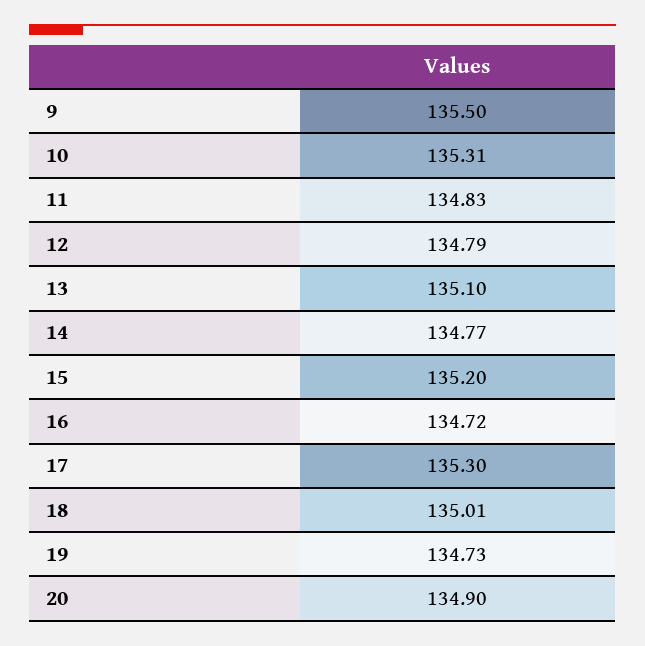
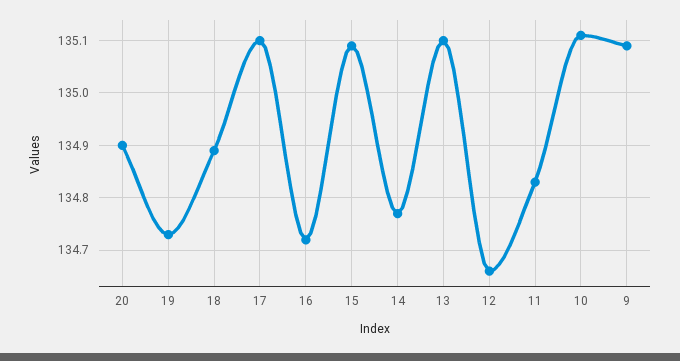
  {
-   "9": 135.5,
+   "9": 135.1,
-   "10": 135.31,
+   "10": 135.1,
    "11": 134.83,
-   "12": 134.79,
+   "12": 134.65,
    "13": 135.1,
    "14": 134.77,
-   "15": 135.2,
+   "15": 135.1,
    "16": 134.72,
-   "17": 135.3,
+   "17": 135.1,
-   "18": 135.01,
+   "18": 134.9,
    "19": 134.73,
    "20": 134.9
  }

